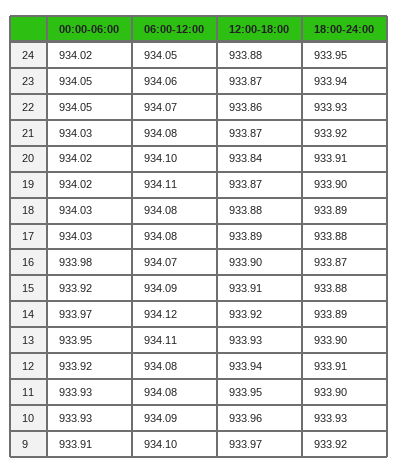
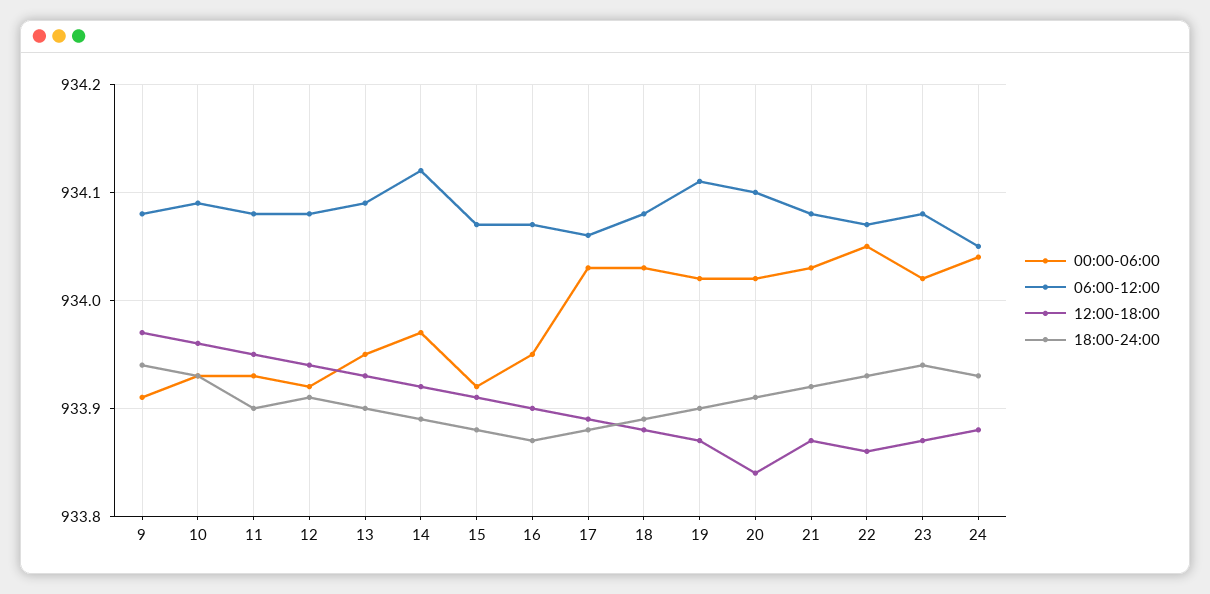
  {
    "00:00-06:00": {
-     "24": 934.02,
+     "24": 934.04,
-     "23": 934.05,
+     "23": 934.02,
      "22": 934.05,
      "21": 934.03,
      "20": 934.02,
      "19": 934.02,
      "18": 934.03,
      "17": 934.03,
-     "16": 933.98,
+     "16": 933.95,
      "15": 933.92,
      "14": 933.97,
      "13": 933.95,
      "12": 933.92,
      "11": 933.93,
      "10": 933.93,
      "9": 933.91
    },
    "06:00-12:00": {
      "24": 934.05,
-     "23": 934.06,
+     "23": 934.08,
      "22": 934.07,
      "21": 934.08,
      "20": 934.1,
      "19": 934.11,
      "18": 934.08,
-     "17": 934.08,
+     "17": 934.06,
      "16": 934.07,
-     "15": 934.09,
+     "15": 934.07,
      "14": 934.12,
-     "13": 934.11,
+     "13": 934.09,
      "12": 934.08,
      "11": 934.08,
      "10": 934.09,
-     "9": 934.1
+     "9": 934.08
    },
    "12:00-18:00": {
      "24": 933.88,
      "23": 933.87,
      "22": 933.86,
      "21": 933.87,
      "20": 933.84,
      "19": 933.87,
      "18": 933.88,
      "17": 933.89,
      "16": 933.9,
      "15": 933.91,
      "14": 933.92,
      "13": 933.93,
      "12": 933.94,
      "11": 933.95,
      "10": 933.96,
      "9": 933.97
    },
    "18:00-24:00": {
-     "24": 933.95,
+     "24": 933.93,
      "23": 933.94,
      "22": 933.93,
      "21": 933.92,
      "20": 933.91,
      "19": 933.9,
      "18": 933.89,
      "17": 933.88,
      "16": 933.87,
      "15": 933.88,
      "14": 933.89,
      "13": 933.9,
      "12": 933.91,
      "11": 933.9,
      "10": 933.93,
-     "9": 933.92
+     "9": 933.94
    }
  }

